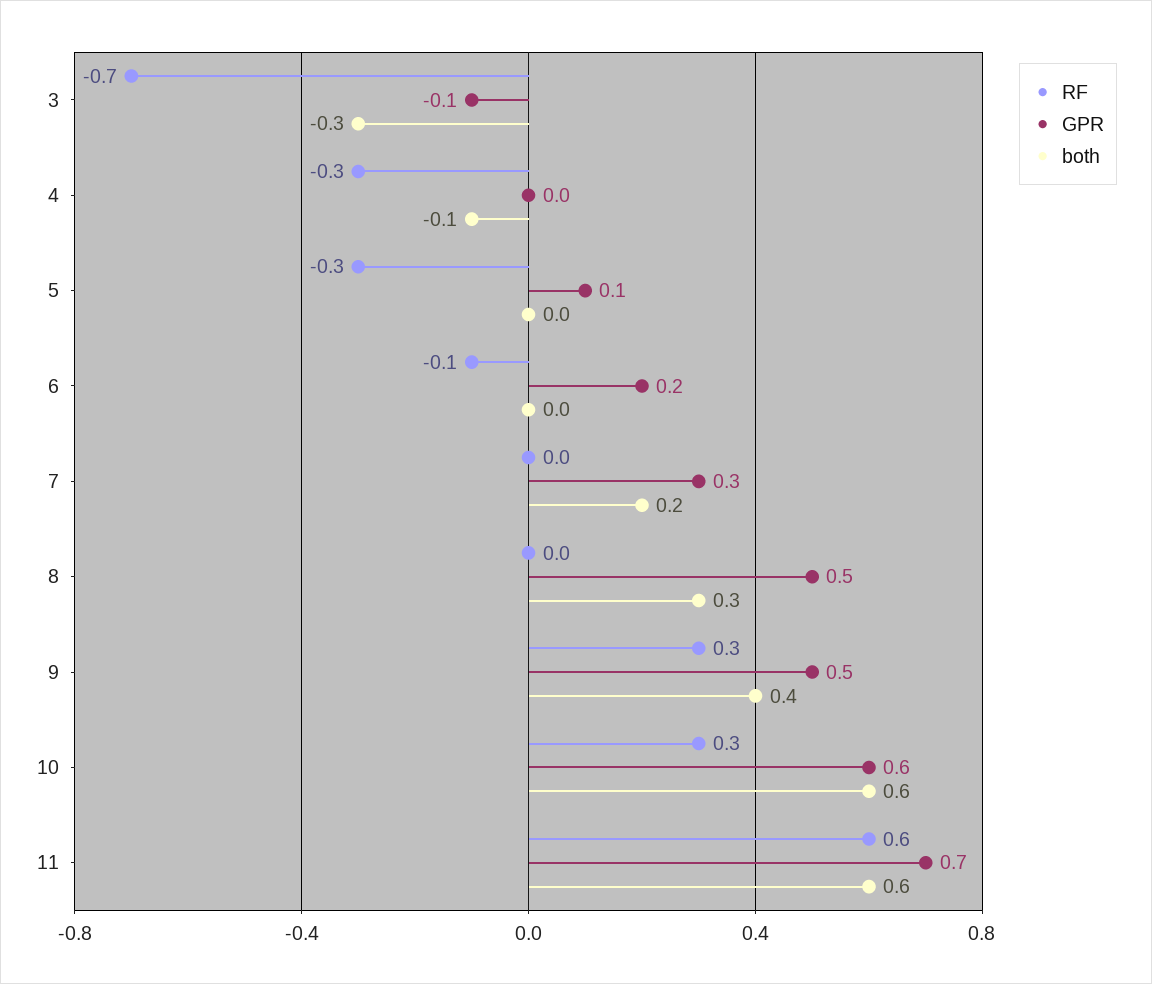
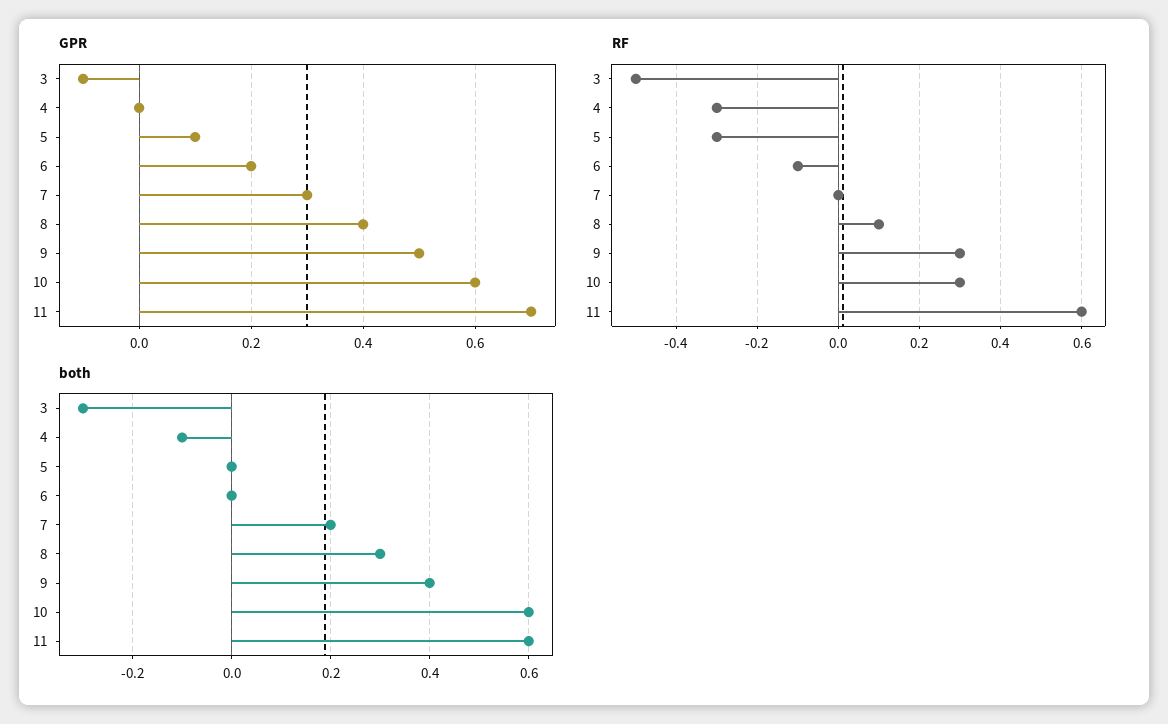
  {
    "RF": {
-     "3": -0.7,
+     "3": -0.5,
      "4": -0.3,
      "5": -0.3,
      "6": -0.1,
      "7": 0,
-     "8": 0,
+     "8": 0.1,
      "9": 0.3,
      "10": 0.3,
      "11": 0.6
    },
    "GPR": {
      "3": -0.1,
      "4": 0,
      "5": 0.1,
      "6": 0.2,
      "7": 0.3,
-     "8": 0.5,
+     "8": 0.4,
      "9": 0.5,
      "10": 0.6,
      "11": 0.7
    },
    "both": {
      "3": -0.3,
      "4": -0.1,
      "5": 0,
      "6": 0,
      "7": 0.2,
      "8": 0.3,
      "9": 0.4,
      "10": 0.6,
      "11": 0.6
    }
  }

